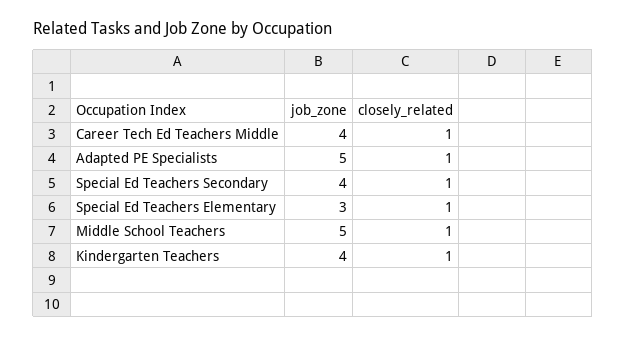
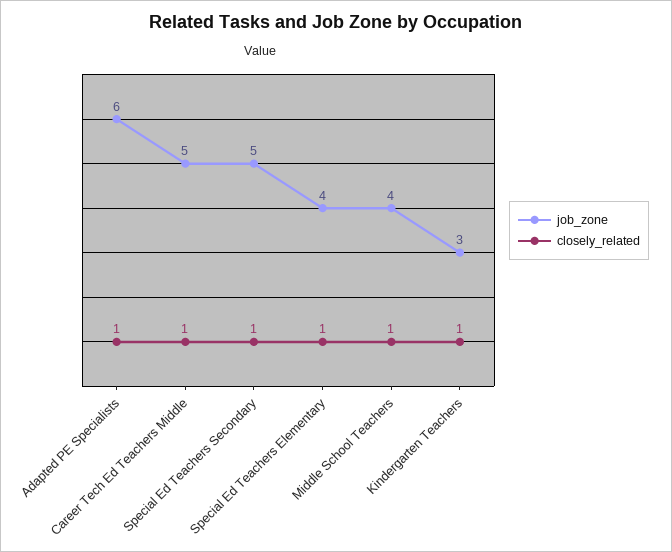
  {
    "job_zone": {
-     "Career Tech Ed Teachers Middle": 4,
+     "Career Tech Ed Teachers Middle": 5,
-     "Adapted PE Specialists": 5,
+     "Adapted PE Specialists": 6,
-     "Special Ed Teachers Secondary": 4,
+     "Special Ed Teachers Secondary": 5,
-     "Special Ed Teachers Elementary": 3,
+     "Special Ed Teachers Elementary": 4,
-     "Middle School Teachers": 5,
+     "Middle School Teachers": 4,
-     "Kindergarten Teachers": 4
+     "Kindergarten Teachers": 3
    },
    "closely_related": {
      "Career Tech Ed Teachers Middle": 1,
      "Adapted PE Specialists": 1,
      "Special Ed Teachers Secondary": 1,
      "Special Ed Teachers Elementary": 1,
      "Middle School Teachers": 1,
      "Kindergarten Teachers": 1
    }
  }

